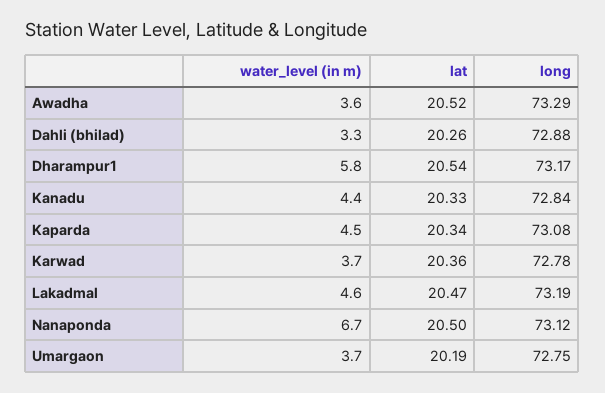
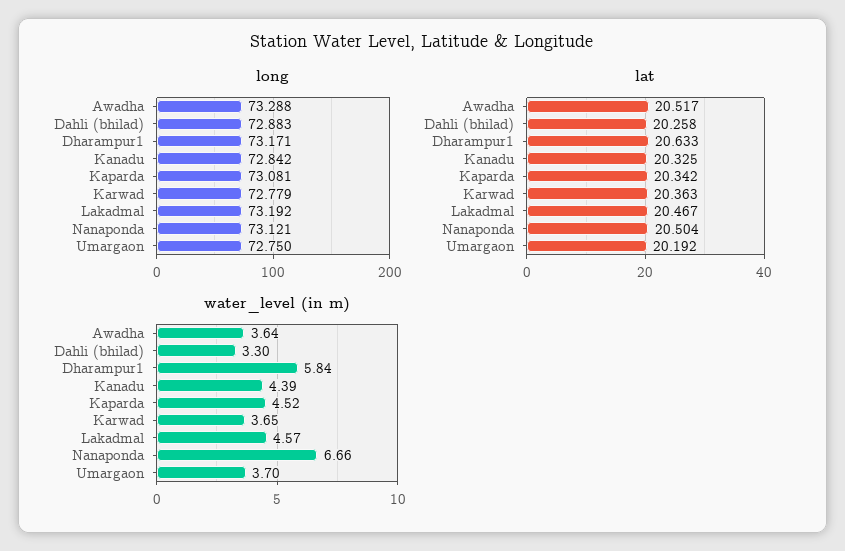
  {
    "water_level (in m)": {
      "Awadha": 3.64,
      "Dahli (bhilad)": 3.3,
      "Dharampur1": 5.84,
      "Kanadu": 4.39,
      "Kaparda": 4.52,
      "Karwad": 3.65,
      "Lakadmal": 4.57,
      "Nanaponda": 6.66,
      "Umargaon": 3.7
    },
    "lat": {
      "Awadha": 20.517,
      "Dahli (bhilad)": 20.258,
-     "Dharampur1": 20.54,
+     "Dharampur1": 20.633,
      "Kanadu": 20.325,
      "Kaparda": 20.342,
      "Karwad": 20.363,
      "Lakadmal": 20.467,
      "Nanaponda": 20.504,
      "Umargaon": 20.192
    },
    "long": {
      "Awadha": 73.288,
      "Dahli (bhilad)": 72.883,
      "Dharampur1": 73.171,
      "Kanadu": 72.842,
      "Kaparda": 73.081,
      "Karwad": 72.779,
      "Lakadmal": 73.192,
      "Nanaponda": 73.121,
      "Umargaon": 72.75
    }
  }

